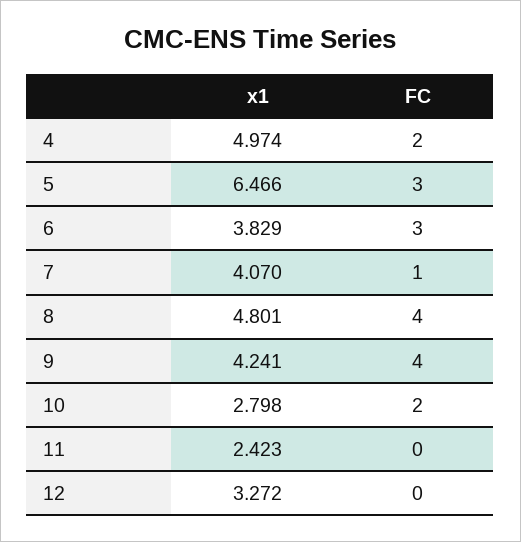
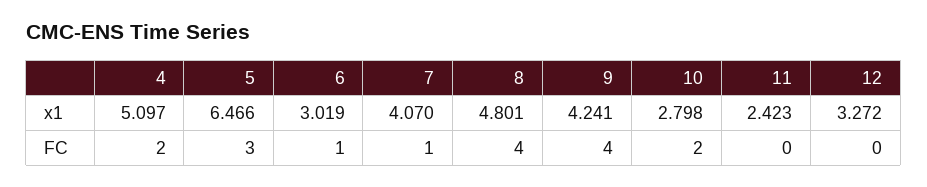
  {
    "x1": {
-     "4": 4.974,
+     "4": 5.097,
      "5": 6.466,
-     "6": 3.829,
+     "6": 3.019,
      "7": 4.07,
      "8": 4.801,
      "9": 4.241,
      "10": 2.798,
      "11": 2.423,
      "12": 3.272
    },
    "FC": {
      "4": 2,
      "5": 3,
-     "6": 3,
+     "6": 1,
      "7": 1,
      "8": 4,
      "9": 4,
      "10": 2,
      "11": 0,
      "12": 0
    }
  }

